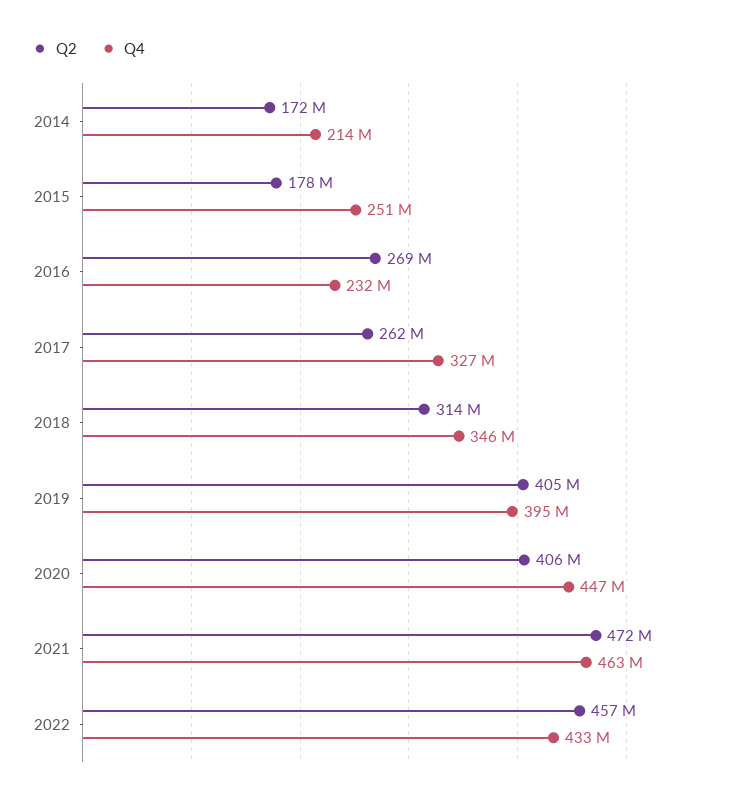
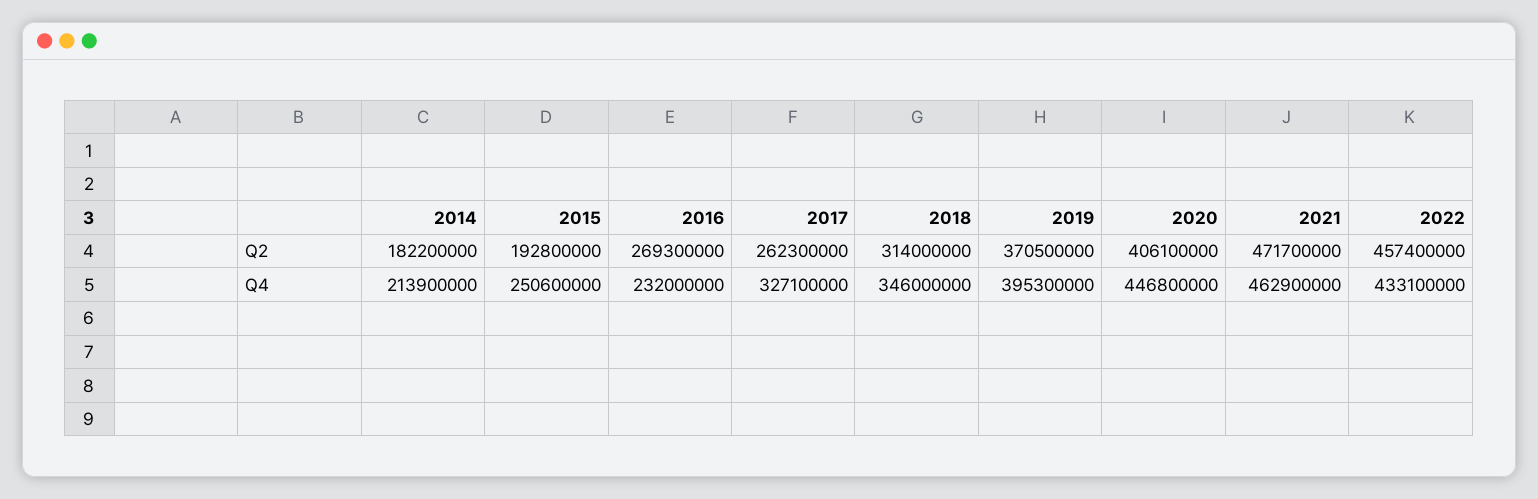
  {
    "Q2": {
-     "2014": 172000000,
+     "2014": 182200000,
-     "2015": 178000000,
+     "2015": 192800000,
      "2016": 269300000,
      "2017": 262300000,
      "2018": 314000000,
-     "2019": 405000000,
+     "2019": 370500000,
      "2020": 406100000,
      "2021": 471700000,
      "2022": 457400000
    },
    "Q4": {
      "2014": 213900000,
      "2015": 250600000,
      "2016": 232000000,
      "2017": 327100000,
      "2018": 346000000,
      "2019": 395300000,
      "2020": 446800000,
      "2021": 462900000,
      "2022": 433100000
    }
  }

